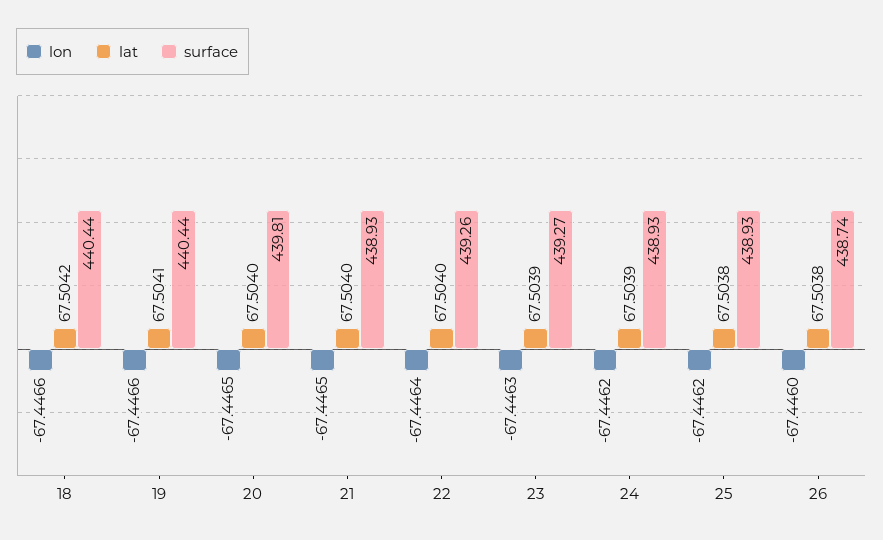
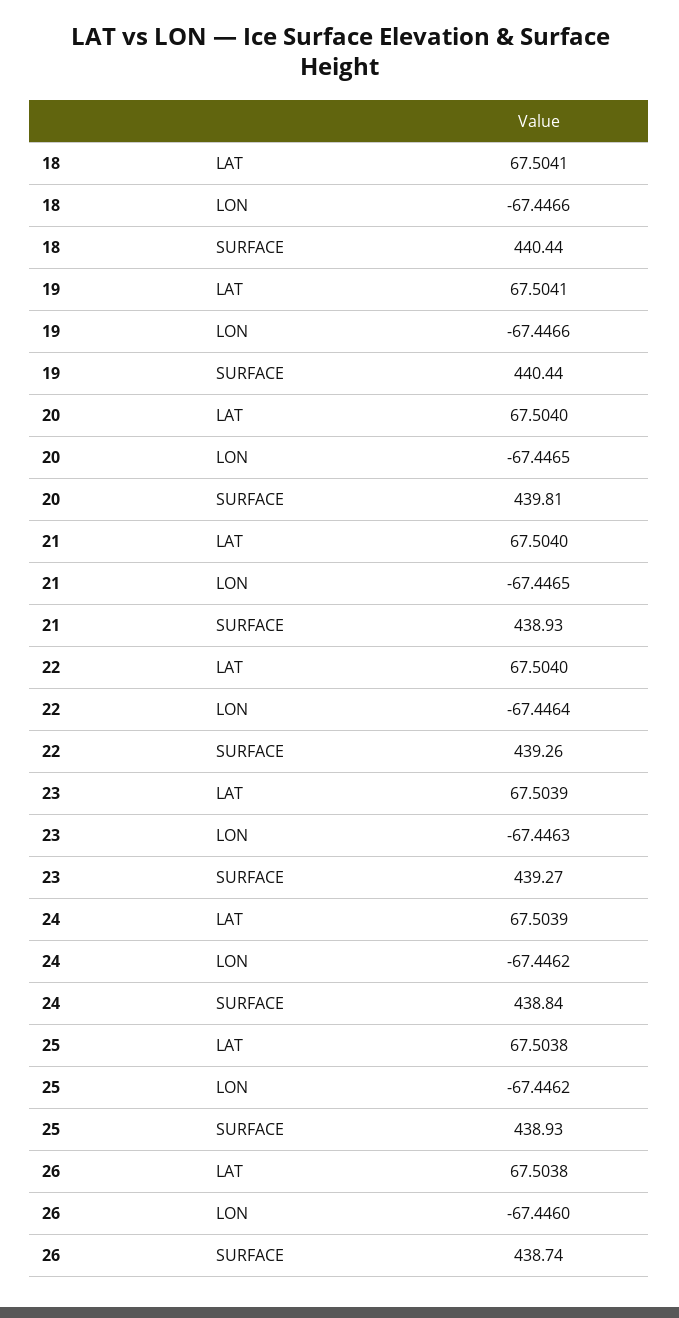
  {
    "lon": {
      "18": -67.4466,
      "19": -67.4466,
      "20": -67.4465,
      "21": -67.4465,
      "22": -67.4464,
      "23": -67.4463,
      "24": -67.4462,
      "25": -67.4462,
      "26": -67.446
    },
    "lat": {
-     "18": 67.5042,
+     "18": 67.5041,
      "19": 67.5041,
      "20": 67.504,
      "21": 67.504,
      "22": 67.504,
      "23": 67.5039,
      "24": 67.5039,
      "25": 67.5038,
      "26": 67.5038
    },
    "surface": {
      "18": 440.44,
      "19": 440.44,
      "20": 439.81,
      "21": 438.93,
      "22": 439.26,
      "23": 439.27,
-     "24": 438.93,
+     "24": 438.84,
      "25": 438.93,
      "26": 438.74
    }
  }

